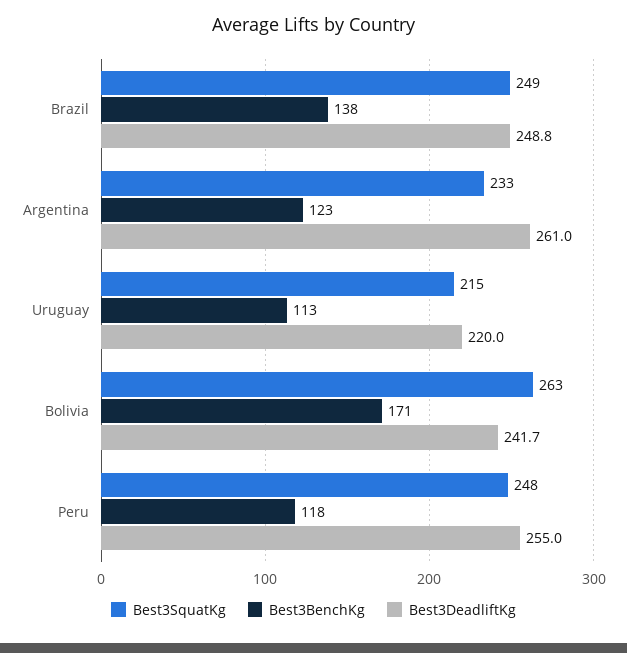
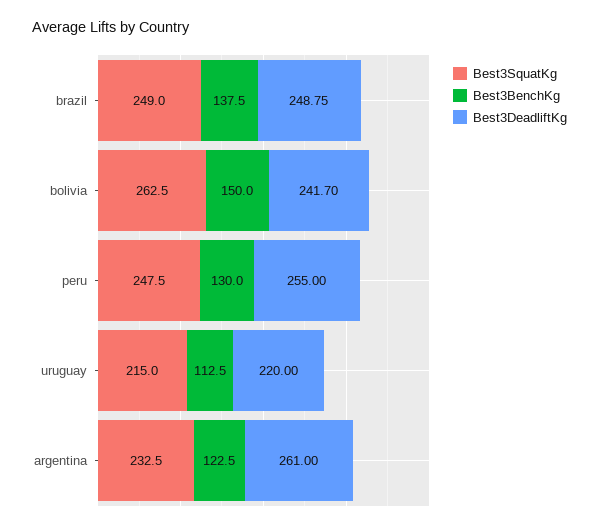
  {
    "Best3SquatKg": {
      "Brazil": 249,
      "Argentina": 232.5,
      "Uruguay": 215,
      "Bolivia": 262.5,
      "Peru": 247.5
    },
    "Best3BenchKg": {
      "Brazil": 137.5,
      "Argentina": 122.5,
      "Uruguay": 112.5,
-     "Bolivia": 171,
+     "Bolivia": 150,
-     "Peru": 118
+     "Peru": 130
    },
    "Best3DeadliftKg": {
      "Brazil": 248.75,
      "Argentina": 261,
      "Uruguay": 220,
      "Bolivia": 241.7,
      "Peru": 255
    }
  }

